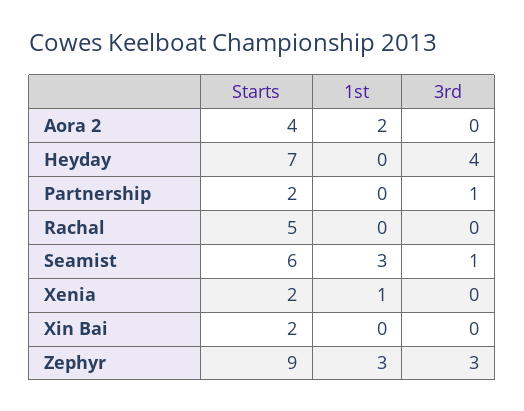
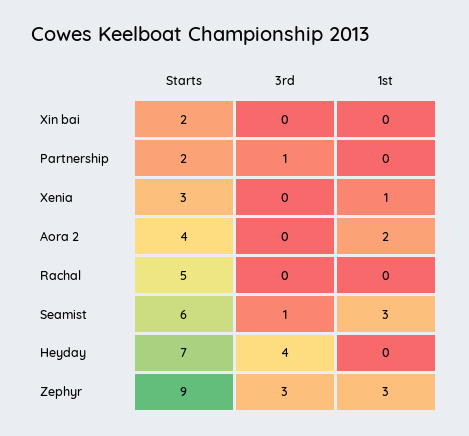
  {
    "Starts": {
      "Aora 2": 4,
      "Heyday": 7,
      "Partnership": 2,
      "Rachal": 5,
      "Seamist": 6,
-     "Xenia": 2,
+     "Xenia": 3,
      "Xin Bai": 2,
      "Zephyr": 9
    },
    "1st": {
      "Aora 2": 2,
      "Heyday": 0,
      "Partnership": 0,
      "Rachal": 0,
      "Seamist": 3,
      "Xenia": 1,
      "Xin Bai": 0,
      "Zephyr": 3
    },
    "3rd": {
      "Aora 2": 0,
      "Heyday": 4,
      "Partnership": 1,
      "Rachal": 0,
      "Seamist": 1,
      "Xenia": 0,
      "Xin Bai": 0,
      "Zephyr": 3
    }
  }

